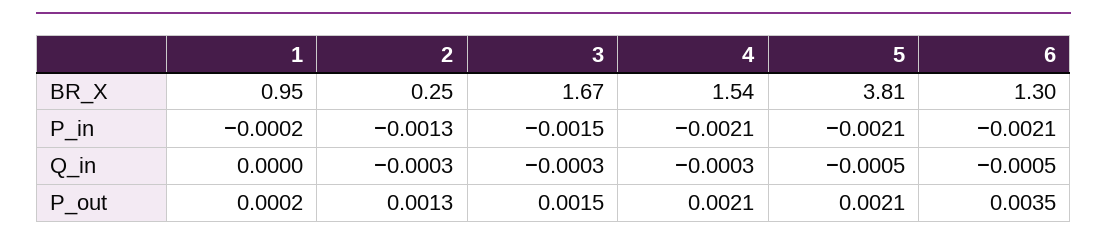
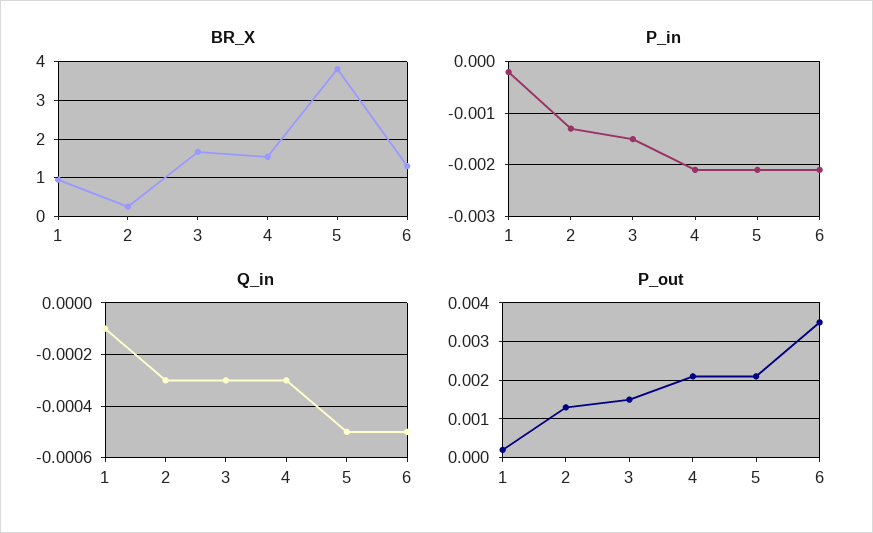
  {
    "BR_X": {
      "1": 0.95,
      "2": 0.25,
      "3": 1.67,
      "4": 1.54,
      "5": 3.81,
      "6": 1.3
    },
    "P_in": {
      "1": -0.0002,
      "2": -0.0013,
      "3": -0.0015,
      "4": -0.0021,
      "5": -0.0021,
      "6": -0.0021
    },
    "Q_in": {
-     "1": 0,
+     "1": -0.0001,
      "2": -0.0003,
      "3": -0.0003,
      "4": -0.0003,
      "5": -0.0005,
      "6": -0.0005
    },
    "P_out": {
      "1": 0.0002,
      "2": 0.0013,
      "3": 0.0015,
      "4": 0.0021,
      "5": 0.0021,
      "6": 0.0035
    }
  }

